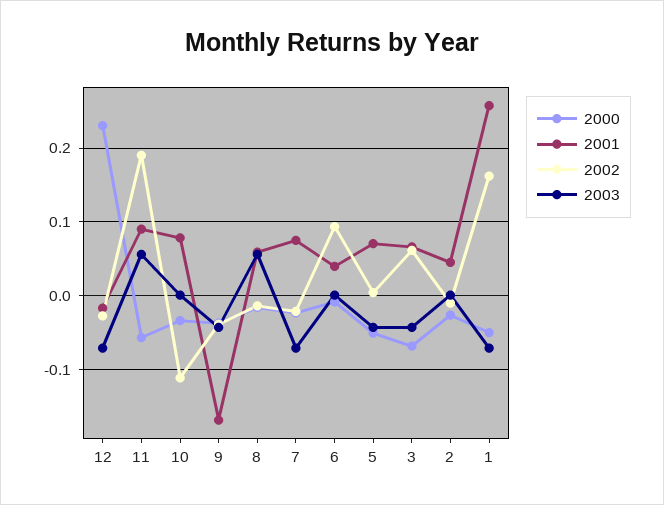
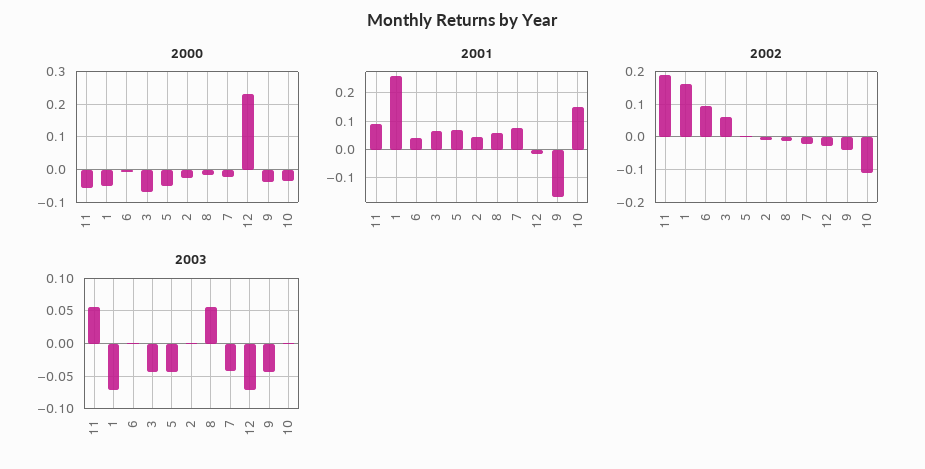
  {
    "2000": {
      "12": 0.23,
      "11": -0.06,
      "10": -0.03,
      "9": -0.04,
      "8": -0.02,
      "7": -0.02,
      "6": -0.01,
      "5": -0.05,
      "3": -0.07,
      "2": -0.03,
      "1": -0.05
    },
    "2001": {
      "12": -0.02,
      "11": 0.09,
-     "10": 0.08,
+     "10": 0.15,
      "9": -0.17,
      "8": 0.06,
      "7": 0.08,
      "6": 0.04,
      "5": 0.07,
      "3": 0.07,
      "2": 0.05,
      "1": 0.26
    },
    "2002": {
      "12": -0.03,
      "11": 0.19,
      "10": -0.11,
      "9": -0.04,
      "8": -0.01,
      "7": -0.02,
      "6": 0.09,
      "5": 0,
      "3": 0.06,
      "2": -0.01,
      "1": 0.16
    },
    "2003": {
      "12": -0.07,
      "11": 0.06,
      "10": 0,
      "9": -0.04,
      "8": 0.06,
-     "7": -0.07,
+     "7": -0.04,
      "6": 0,
      "5": -0.04,
      "3": -0.04,
      "2": 0,
      "1": -0.07
    }
  }

